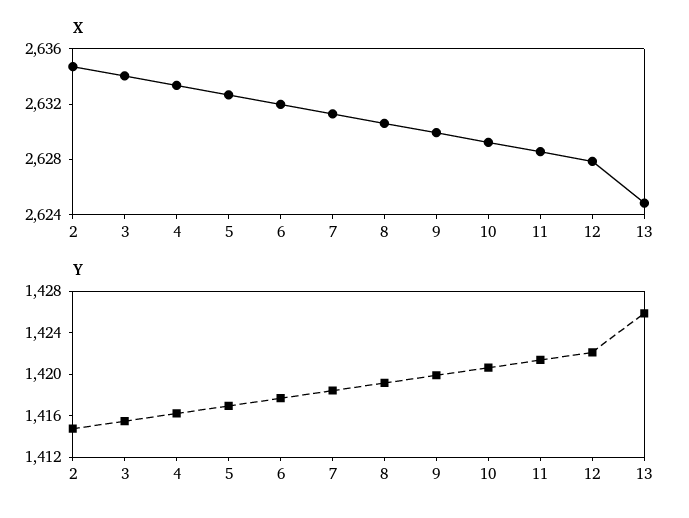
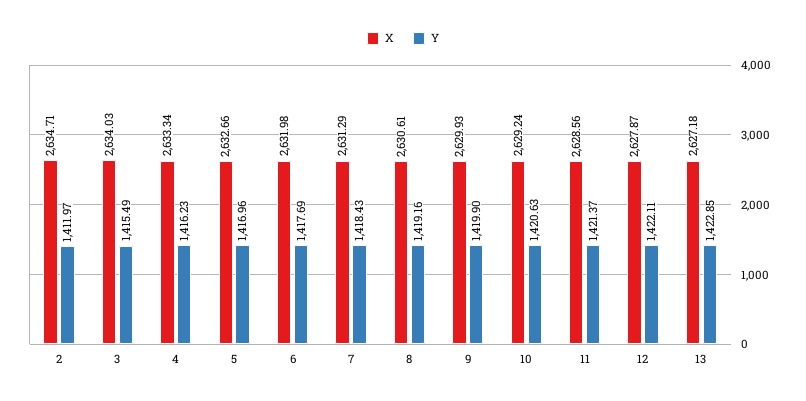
  {
    "X": {
      "2": 2634.71,
      "3": 2634.03,
      "4": 2633.34,
      "5": 2632.66,
      "6": 2631.98,
      "7": 2631.29,
      "8": 2630.61,
      "9": 2629.93,
      "10": 2629.24,
      "11": 2628.56,
      "12": 2627.87,
-     "13": 2625
+     "13": 2627.18
    },
    "Y": {
-     "2": 1415,
+     "2": 1411.97,
      "3": 1415.49,
      "4": 1416.23,
      "5": 1416.96,
      "6": 1417.69,
      "7": 1418.43,
      "8": 1419.16,
      "9": 1419.9,
      "10": 1420.63,
      "11": 1421.37,
      "12": 1422.11,
-     "13": 1426
+     "13": 1422.85
    }
  }

